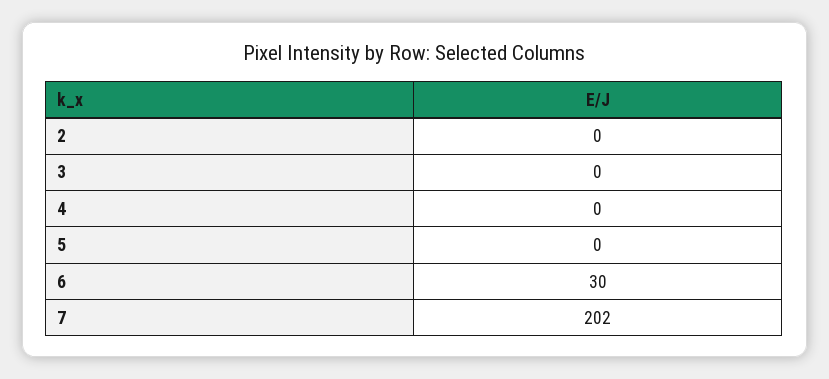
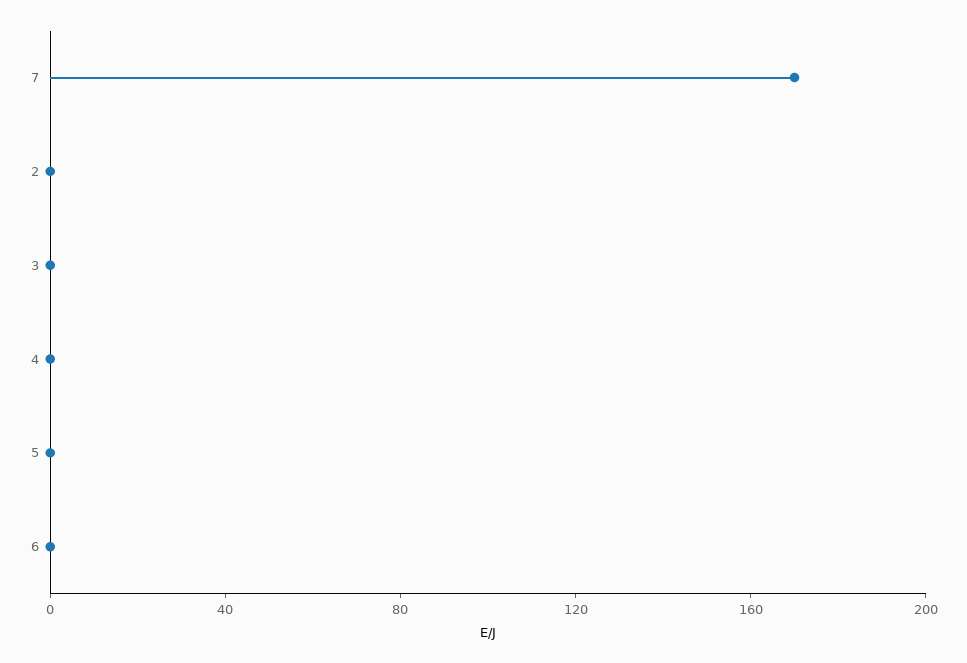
  {
    "2": 0,
    "3": 0,
    "4": 0,
    "5": 0,
-   "6": 30,
+   "6": 0,
-   "7": 202
+   "7": 170
  }

